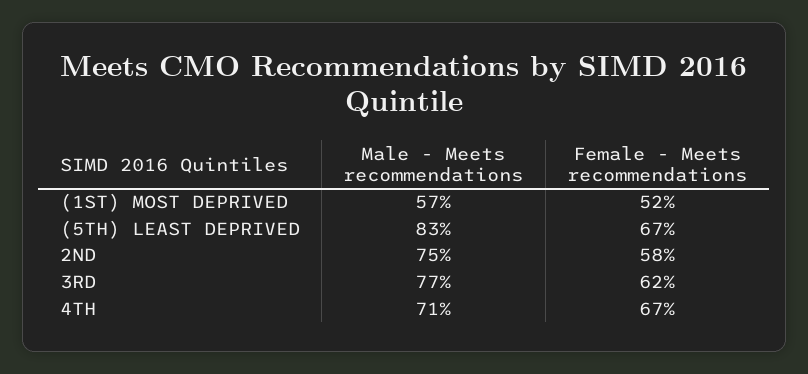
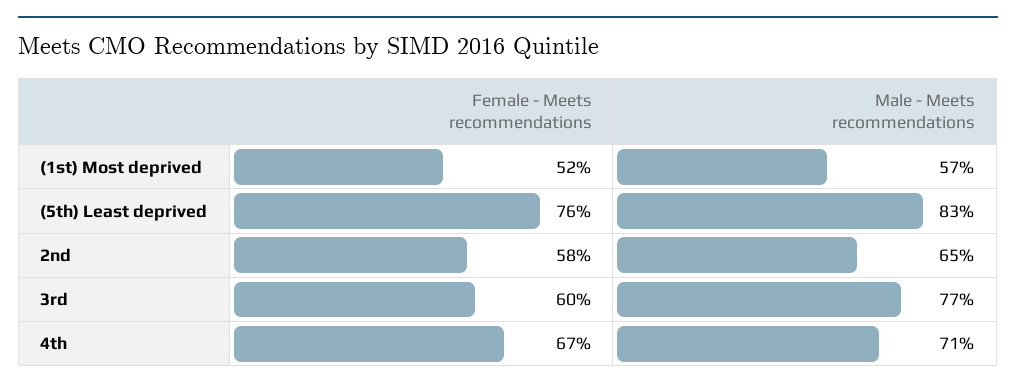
  {
    "Male - Meets recommendations": {
      "(1ST) MOST DEPRIVED": 57,
      "(5TH) LEAST DEPRIVED": 83,
-     "2ND": 75,
+     "2ND": 65,
      "3RD": 77,
      "4TH": 71
    },
    "Female - Meets recommendations": {
      "(1ST) MOST DEPRIVED": 52,
-     "(5TH) LEAST DEPRIVED": 67,
+     "(5TH) LEAST DEPRIVED": 76,
      "2ND": 58,
-     "3RD": 62,
+     "3RD": 60,
      "4TH": 67
    }
  }

